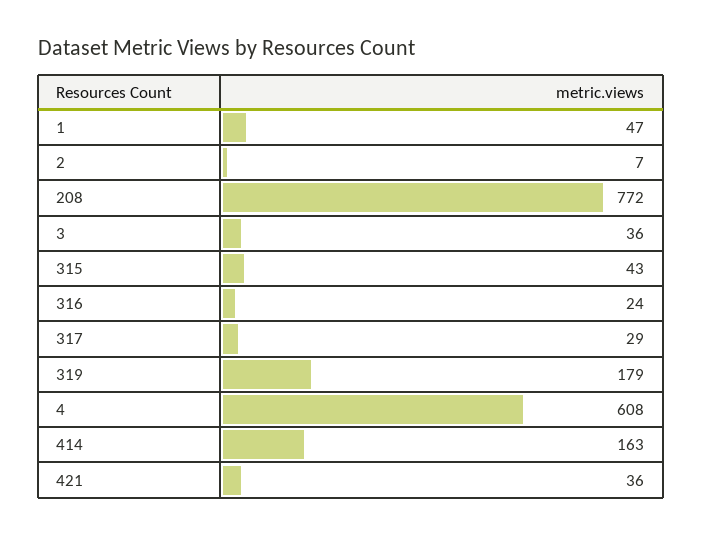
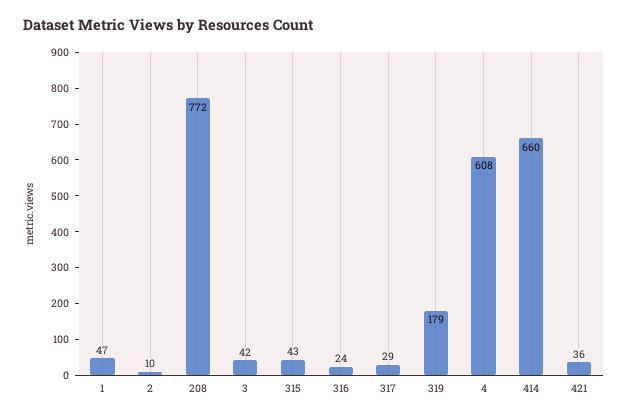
  {
    "1": 47,
-   "2": 7,
+   "2": 10,
    "208": 772,
-   "3": 36,
+   "3": 42,
    "315": 43,
    "316": 24,
    "317": 29,
    "319": 179,
    "4": 608,
-   "414": 163,
+   "414": 660,
    "421": 36
  }

